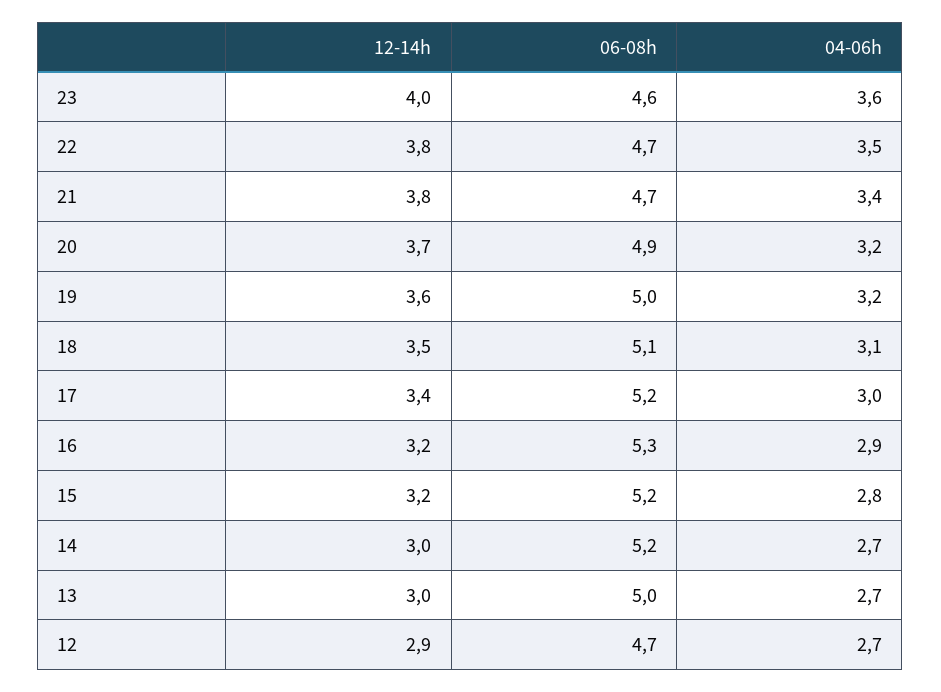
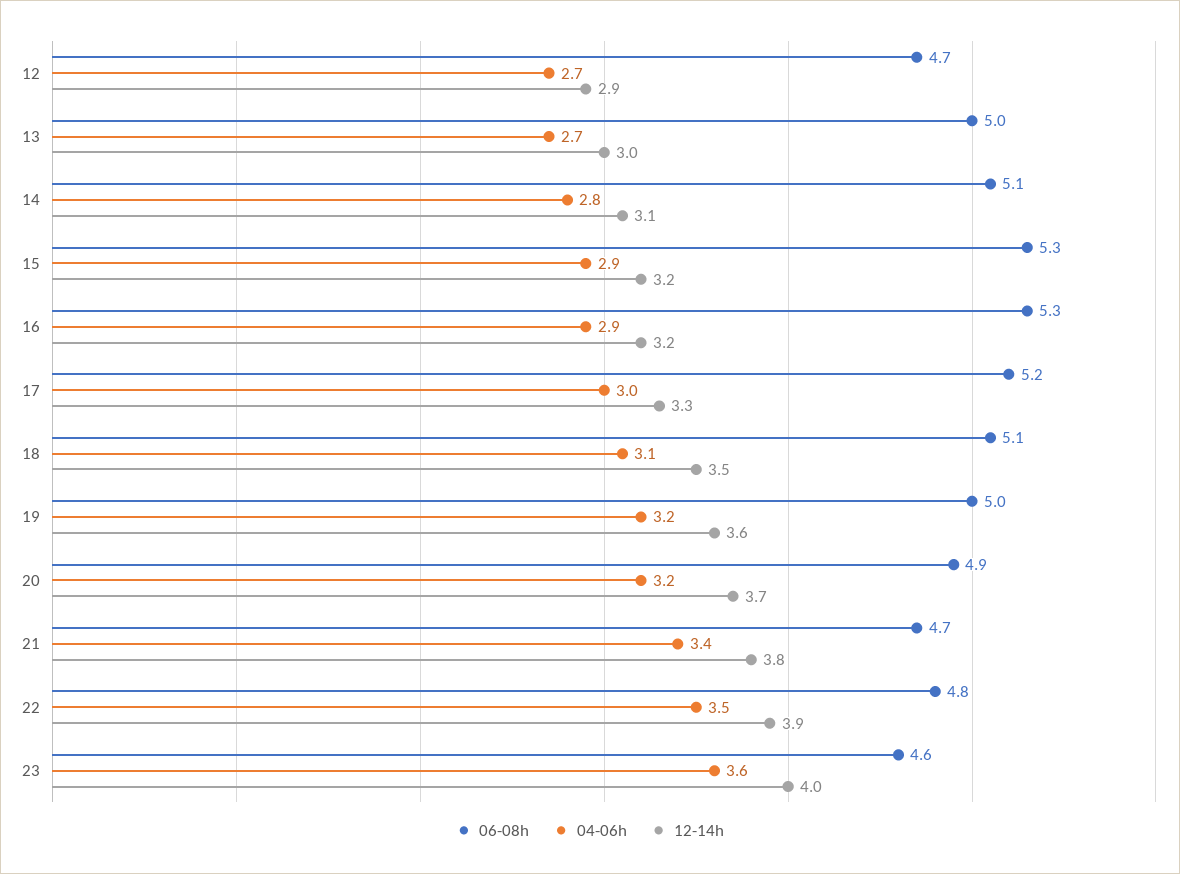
  {
    "12-14h": {
      "23": 4,
-     "22": 3.8,
+     "22": 3.9,
      "21": 3.8,
      "20": 3.7,
      "19": 3.6,
      "18": 3.5,
-     "17": 3.4,
+     "17": 3.3,
      "16": 3.2,
      "15": 3.2,
-     "14": 3,
+     "14": 3.1,
      "13": 3,
      "12": 2.9
    },
    "06-08h": {
      "23": 4.6,
-     "22": 4.7,
+     "22": 4.8,
      "21": 4.7,
      "20": 4.9,
      "19": 5,
      "18": 5.1,
      "17": 5.2,
      "16": 5.3,
-     "15": 5.2,
+     "15": 5.3,
-     "14": 5.2,
+     "14": 5.1,
      "13": 5,
      "12": 4.7
    },
    "04-06h": {
      "23": 3.6,
      "22": 3.5,
      "21": 3.4,
      "20": 3.2,
      "19": 3.2,
      "18": 3.1,
      "17": 3,
      "16": 2.9,
-     "15": 2.8,
+     "15": 2.9,
-     "14": 2.7,
+     "14": 2.8,
      "13": 2.7,
      "12": 2.7
    }
  }

